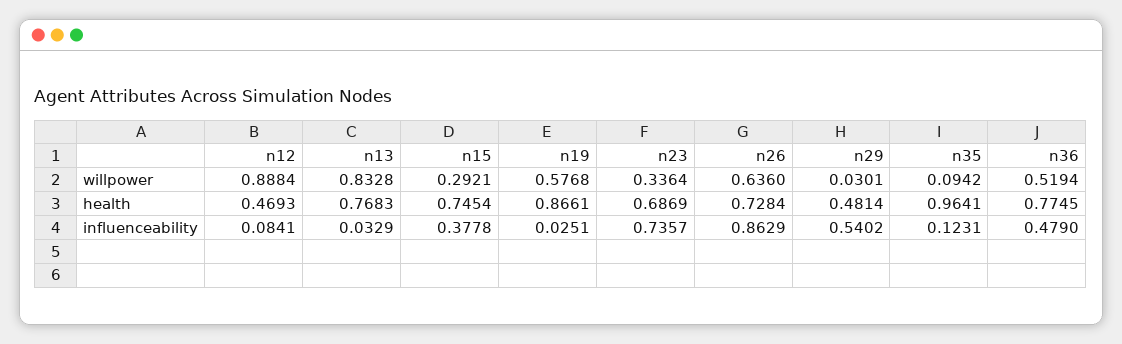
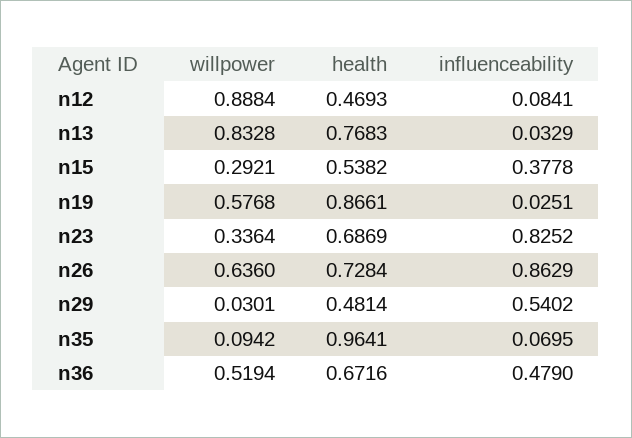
  {
    "n12": {
      "willpower": 0.8884,
      "health": 0.4693,
      "influenceability": 0.0841
    },
    "n13": {
      "willpower": 0.8328,
      "health": 0.7683,
      "influenceability": 0.0329
    },
    "n15": {
      "willpower": 0.2921,
-     "health": 0.7454,
+     "health": 0.5382,
      "influenceability": 0.3778
    },
    "n19": {
      "willpower": 0.5768,
      "health": 0.8661,
      "influenceability": 0.0251
    },
    "n23": {
      "willpower": 0.3364,
      "health": 0.6869,
-     "influenceability": 0.7357
+     "influenceability": 0.8252
    },
    "n26": {
      "willpower": 0.636,
      "health": 0.7284,
      "influenceability": 0.8629
    },
    "n29": {
      "willpower": 0.0301,
      "health": 0.4814,
      "influenceability": 0.5402
    },
    "n35": {
      "willpower": 0.0942,
      "health": 0.9641,
-     "influenceability": 0.1231
+     "influenceability": 0.0695
    },
    "n36": {
      "willpower": 0.5194,
-     "health": 0.7745,
+     "health": 0.6716,
      "influenceability": 0.479
    }
  }

